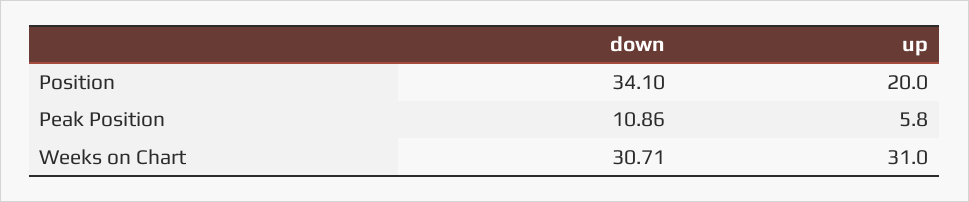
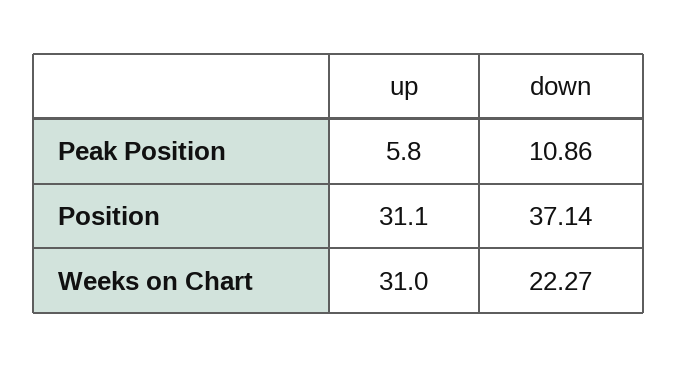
  {
    "down": {
-     "Position": 34.1,
+     "Position": 37.14,
      "Peak Position": 10.86,
-     "Weeks on Chart": 30.71
+     "Weeks on Chart": 22.27
    },
    "up": {
-     "Position": 20,
+     "Position": 31.1,
      "Peak Position": 5.8,
      "Weeks on Chart": 31
    }
  }

